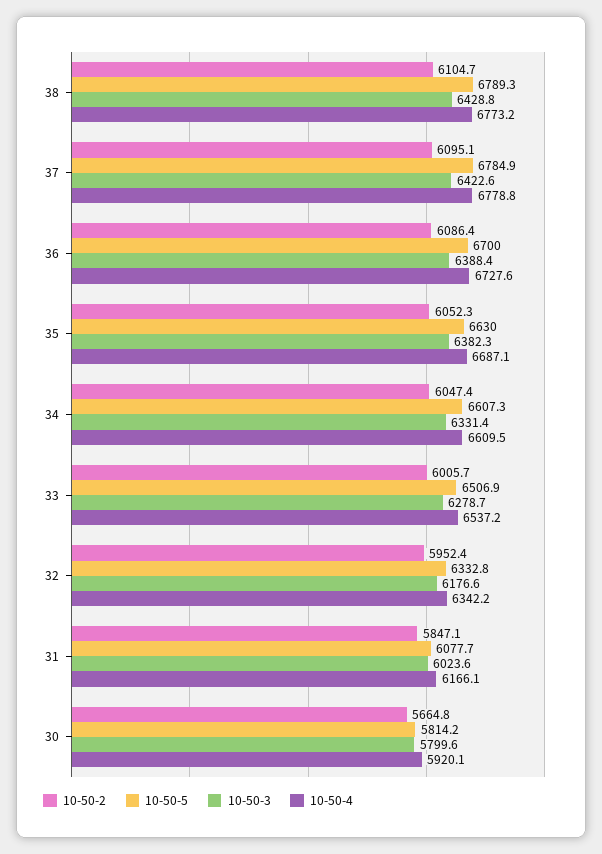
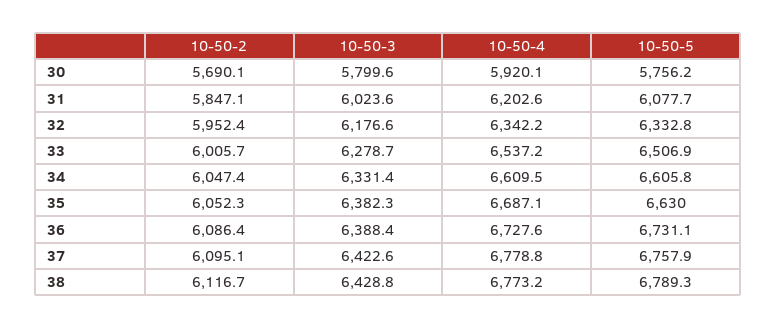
  {
    "10-50-2": {
-     "38": 6104.7,
+     "38": 6116.7,
      "37": 6095.1,
      "36": 6086.4,
      "35": 6052.3,
      "34": 6047.4,
      "33": 6005.7,
      "32": 5952.4,
      "31": 5847.1,
-     "30": 5664.8
+     "30": 5690.1
    },
    "10-50-5": {
      "38": 6789.3,
-     "37": 6784.9,
+     "37": 6757.9,
-     "36": 6700,
+     "36": 6731.1,
      "35": 6630,
-     "34": 6607.3,
+     "34": 6605.8,
      "33": 6506.9,
      "32": 6332.8,
      "31": 6077.7,
-     "30": 5814.2
+     "30": 5756.2
    },
    "10-50-3": {
      "38": 6428.8,
      "37": 6422.6,
      "36": 6388.4,
      "35": 6382.3,
      "34": 6331.4,
      "33": 6278.7,
      "32": 6176.6,
      "31": 6023.6,
      "30": 5799.6
    },
    "10-50-4": {
      "38": 6773.2,
      "37": 6778.8,
      "36": 6727.6,
      "35": 6687.1,
      "34": 6609.5,
      "33": 6537.2,
      "32": 6342.2,
-     "31": 6166.1,
+     "31": 6202.6,
      "30": 5920.1
    }
  }

